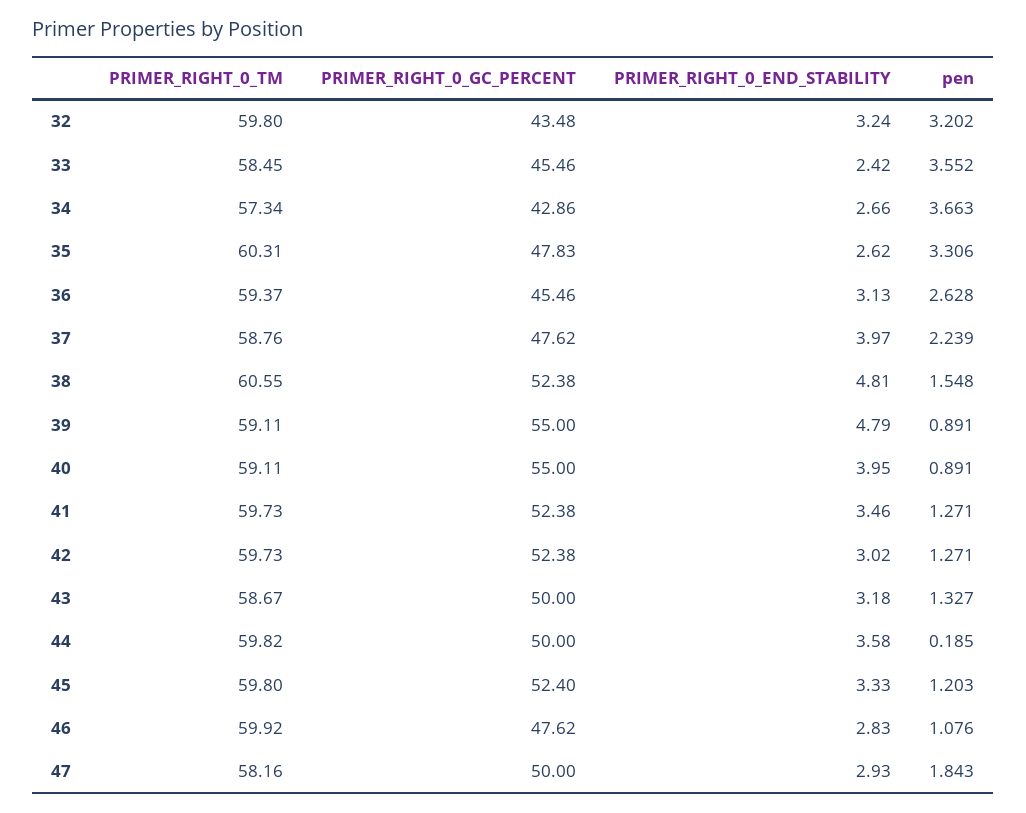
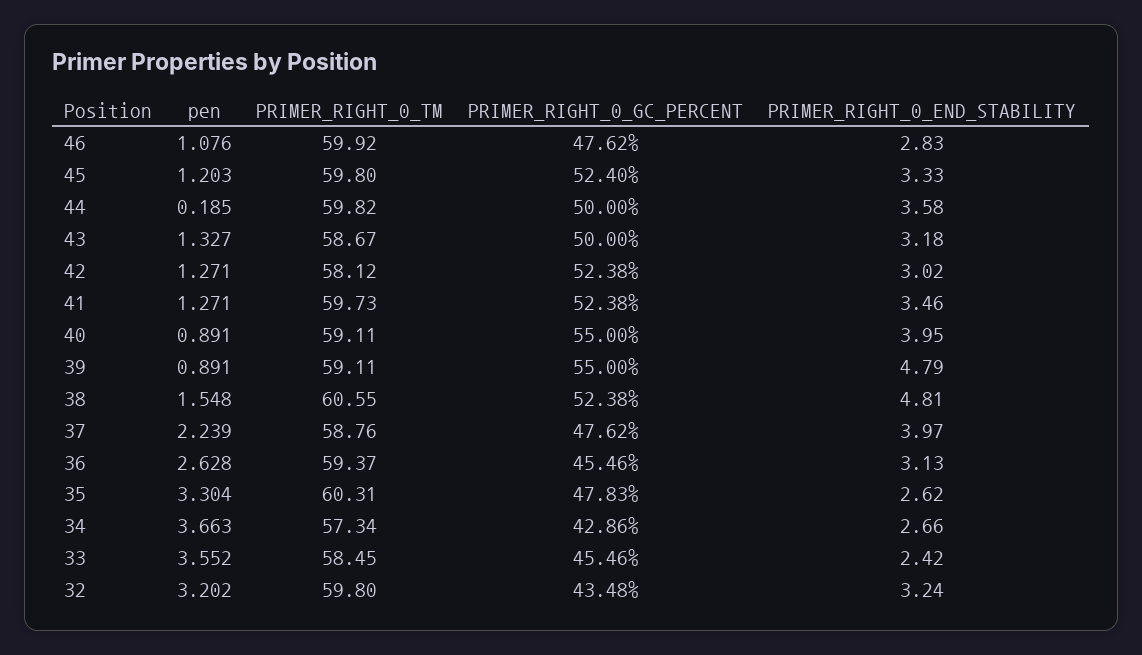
  {
    "PRIMER_RIGHT_0_TM": {
      "32": 59.8,
      "33": 58.45,
      "34": 57.34,
      "35": 60.31,
      "36": 59.37,
      "37": 58.76,
      "38": 60.55,
      "39": 59.11,
      "40": 59.11,
      "41": 59.73,
-     "42": 59.73,
+     "42": 58.12,
      "43": 58.67,
      "44": 59.82,
      "45": 59.8,
-     "46": 59.92,
+     "46": 59.92
-     "47": 58.16
    },
    "PRIMER_RIGHT_0_GC_PERCENT": {
      "32": 43.48,
      "33": 45.46,
      "34": 42.86,
      "35": 47.83,
      "36": 45.46,
      "37": 47.62,
      "38": 52.38,
      "39": 55,
      "40": 55,
      "41": 52.38,
      "42": 52.38,
      "43": 50,
      "44": 50,
      "45": 52.4,
-     "46": 47.62,
+     "46": 47.62
-     "47": 50
    },
    "PRIMER_RIGHT_0_END_STABILITY": {
      "32": 3.24,
      "33": 2.42,
      "34": 2.66,
      "35": 2.62,
      "36": 3.13,
      "37": 3.97,
      "38": 4.81,
      "39": 4.79,
      "40": 3.95,
      "41": 3.46,
      "42": 3.02,
      "43": 3.18,
      "44": 3.58,
      "45": 3.33,
-     "46": 2.83,
+     "46": 2.83
-     "47": 2.93
    },
    "pen": {
      "32": 3.202,
      "33": 3.552,
      "34": 3.663,
-     "35": 3.306,
+     "35": 3.304,
      "36": 2.628,
      "37": 2.239,
      "38": 1.548,
      "39": 0.891,
      "40": 0.891,
      "41": 1.271,
      "42": 1.271,
      "43": 1.327,
      "44": 0.185,
      "45": 1.203,
-     "46": 1.076,
+     "46": 1.076
-     "47": 1.843
    }
  }

